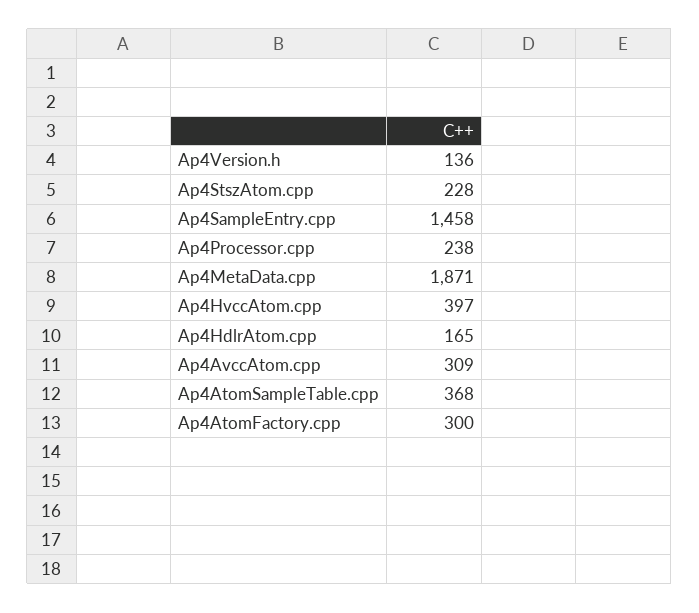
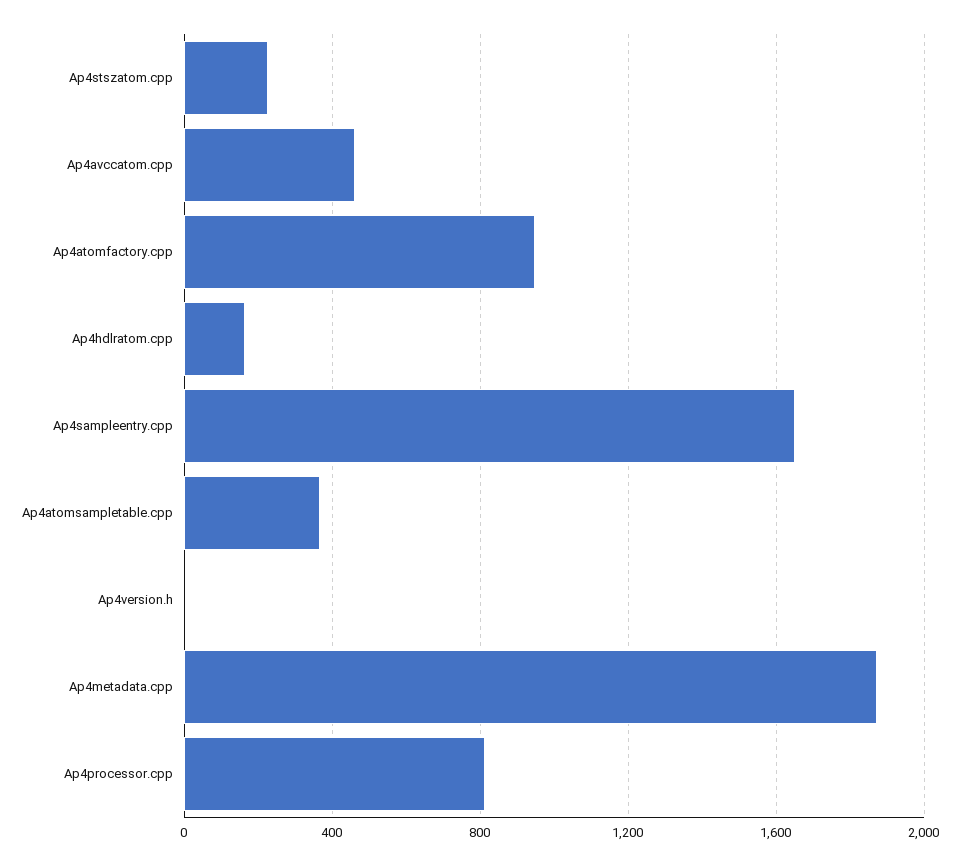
  {
-   "Ap4Version.h": 136,
+   "Ap4Version.h": 0,
    "Ap4StszAtom.cpp": 228,
-   "Ap4SampleEntry.cpp": 1458,
+   "Ap4SampleEntry.cpp": 1650,
-   "Ap4Processor.cpp": 238,
+   "Ap4Processor.cpp": 800,
    "Ap4MetaData.cpp": 1871,
-   "Ap4HvccAtom.cpp": 397,
    "Ap4HdlrAtom.cpp": 165,
-   "Ap4AvccAtom.cpp": 309,
+   "Ap4AvccAtom.cpp": 450,
    "Ap4AtomSampleTable.cpp": 368,
-   "Ap4AtomFactory.cpp": 300
+   "Ap4AtomFactory.cpp": 950
  }

